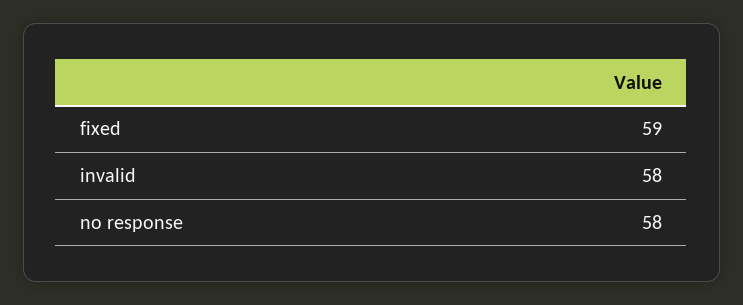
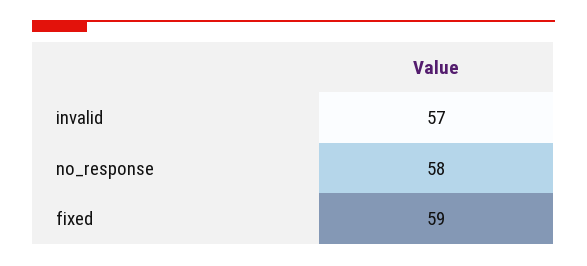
  {
    "fixed": 59,
-   "invalid": 58,
+   "invalid": 57,
    "no response": 58
  }

